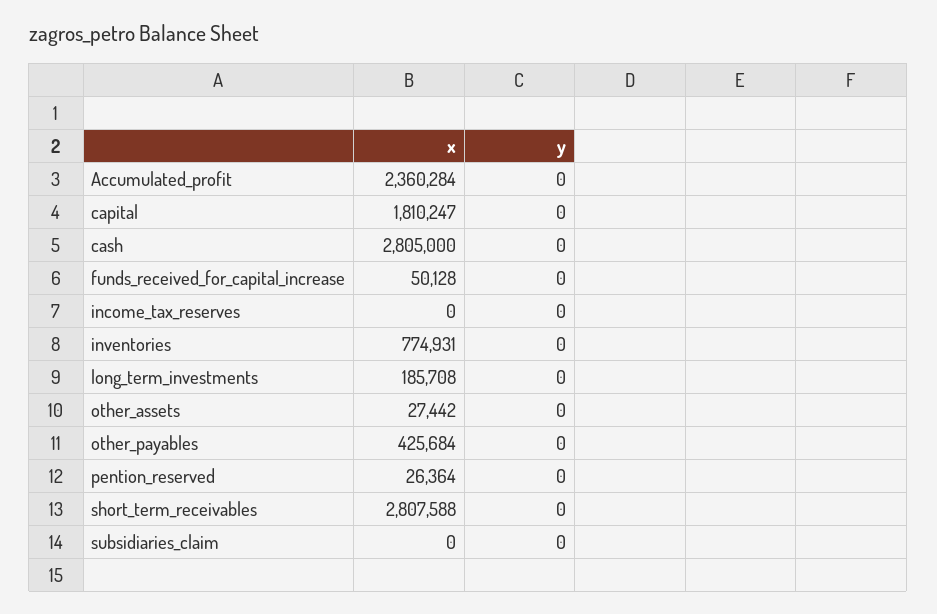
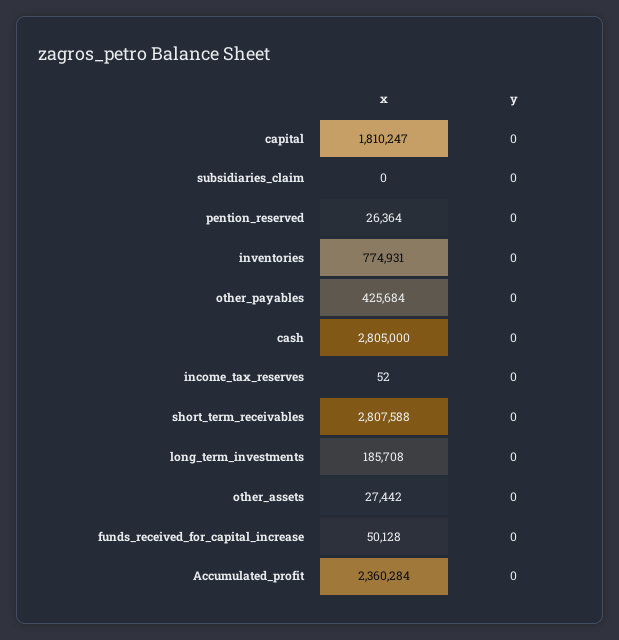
  {
    "x": {
      "Accumulated_profit": 2360284,
      "capital": 1810247,
      "cash": 2805000,
      "funds_received_for_capital_increase": 50128,
-     "income_tax_reserves": 0,
+     "income_tax_reserves": 52,
      "inventories": 774931,
      "long_term_investments": 185708,
      "other_assets": 27442,
      "other_payables": 425684,
      "pention_reserved": 26364,
      "short_term_receivables": 2807588,
      "subsidiaries_claim": 0
    },
    "y": {
      "Accumulated_profit": 0,
      "capital": 0,
      "cash": 0,
      "funds_received_for_capital_increase": 0,
      "income_tax_reserves": 0,
      "inventories": 0,
      "long_term_investments": 0,
      "other_assets": 0,
      "other_payables": 0,
      "pention_reserved": 0,
      "short_term_receivables": 0,
      "subsidiaries_claim": 0
    }
  }

